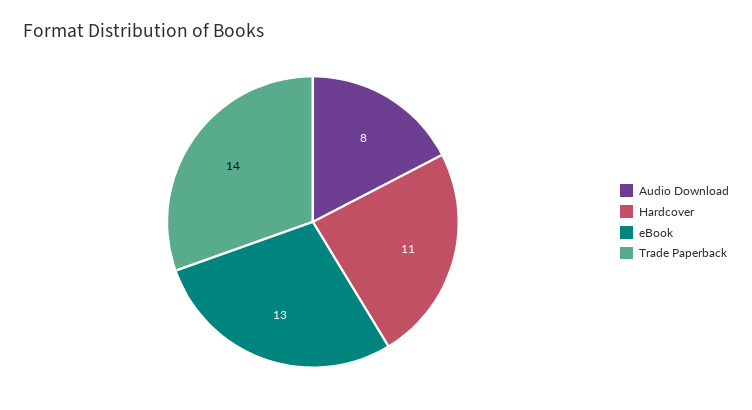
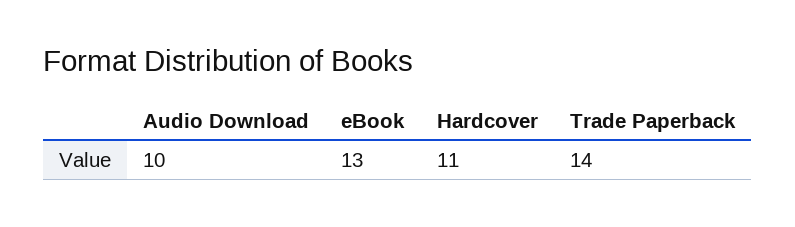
  {
-   "Audio Download": 8,
+   "Audio Download": 10,
    "Hardcover": 11,
    "eBook": 13,
    "Trade Paperback": 14
  }

